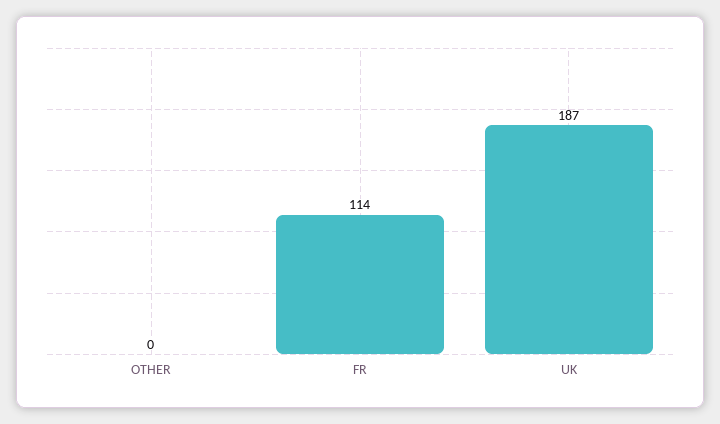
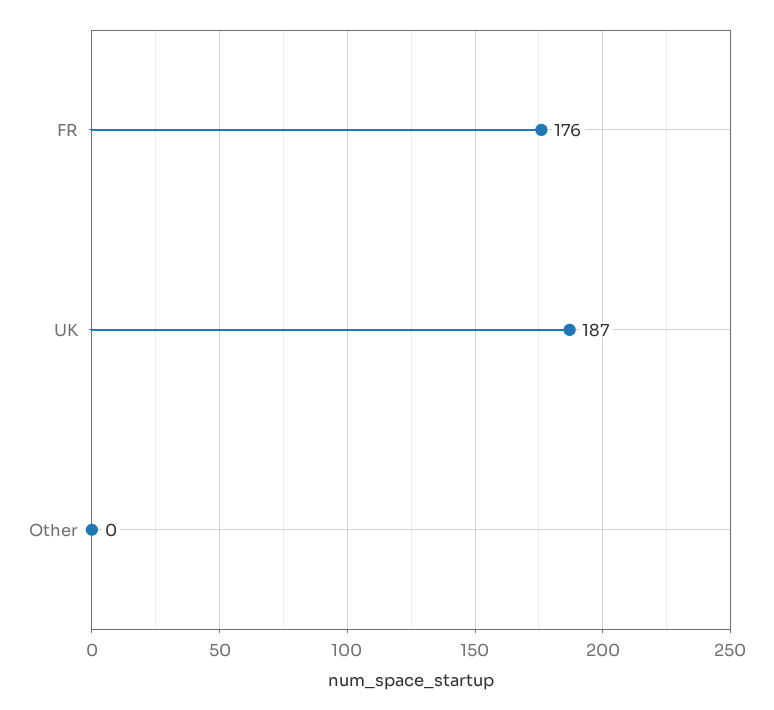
  {
    "OTHER": 0,
-   "FR": 114,
+   "FR": 176,
    "UK": 187
  }

